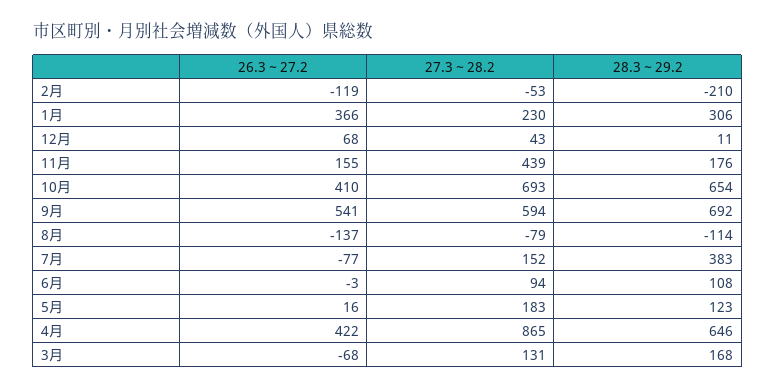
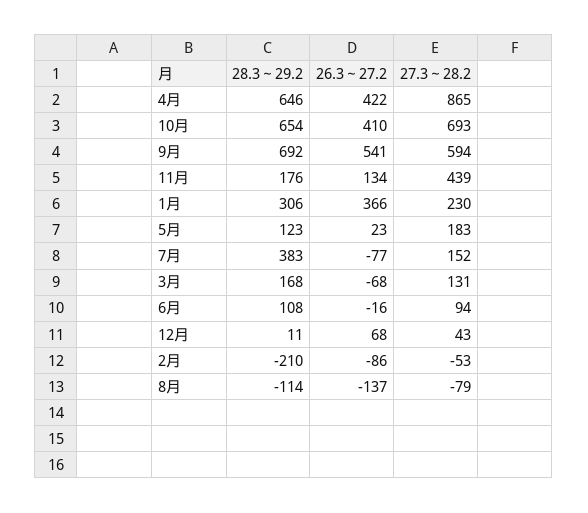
  {
    "26.3～27.2": {
-     "2月": -119,
+     "2月": -86,
      "1月": 366,
      "12月": 68,
-     "11月": 155,
+     "11月": 134,
      "10月": 410,
      "9月": 541,
      "8月": -137,
      "7月": -77,
-     "6月": -3,
+     "6月": -16,
-     "5月": 16,
+     "5月": 23,
      "4月": 422,
      "3月": -68
    },
    "27.3～28.2": {
      "2月": -53,
      "1月": 230,
      "12月": 43,
      "11月": 439,
      "10月": 693,
      "9月": 594,
      "8月": -79,
      "7月": 152,
      "6月": 94,
      "5月": 183,
      "4月": 865,
      "3月": 131
    },
    "28.3～29.2": {
      "2月": -210,
      "1月": 306,
      "12月": 11,
      "11月": 176,
      "10月": 654,
      "9月": 692,
      "8月": -114,
      "7月": 383,
      "6月": 108,
      "5月": 123,
      "4月": 646,
      "3月": 168
    }
  }

